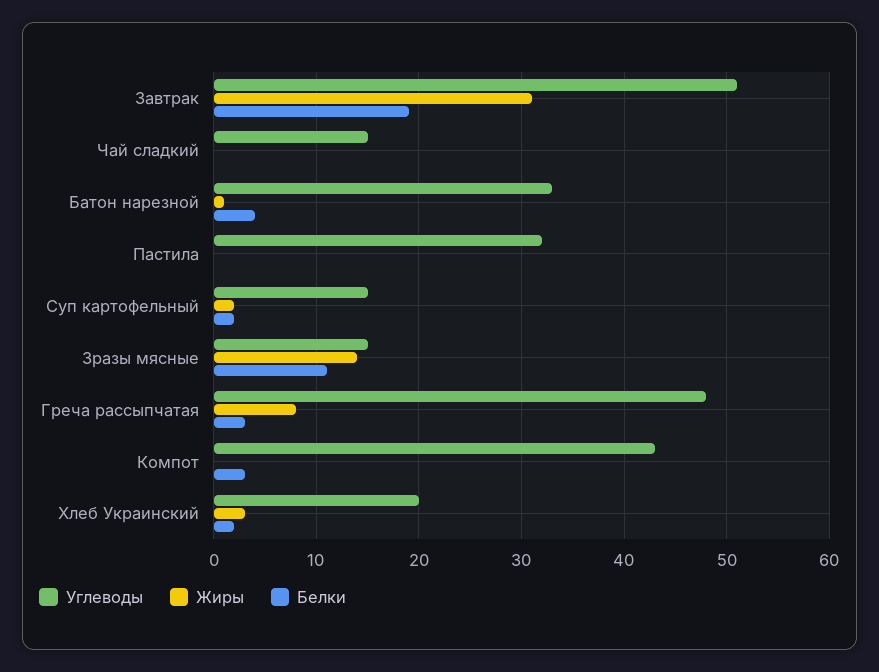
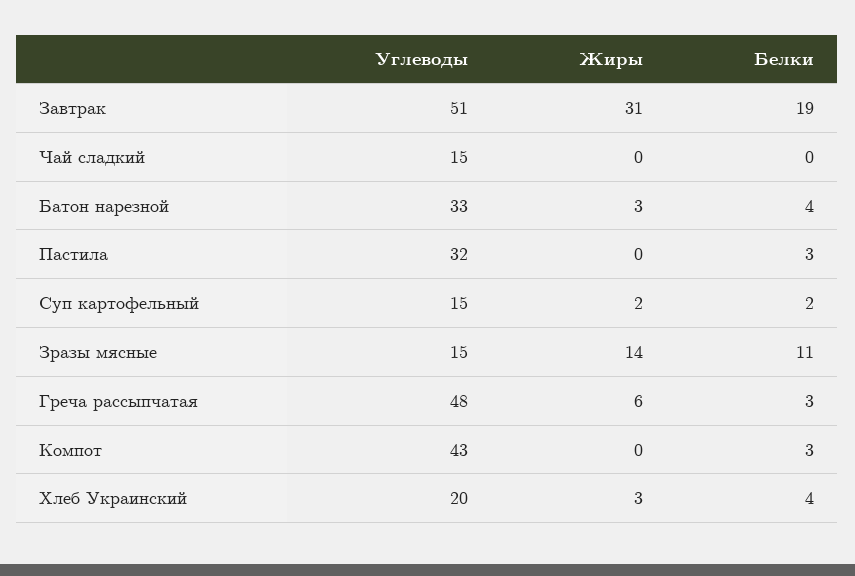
  {
    "Углеводы": {
      "Завтрак": 51,
      "Чай сладкий": 15,
      "Батон нарезной": 33,
      "Пастила": 32,
      "Суп картофельный": 15,
      "Зразы мясные": 15,
      "Греча рассыпчатая": 48,
      "Компот": 43,
      "Хлеб Украинский": 20
    },
    "Жиры": {
      "Завтрак": 31,
      "Чай сладкий": 0,
-     "Батон нарезной": 1,
+     "Батон нарезной": 3,
      "Пастила": 0,
      "Суп картофельный": 2,
      "Зразы мясные": 14,
-     "Греча рассыпчатая": 8,
+     "Греча рассыпчатая": 6,
      "Компот": 0,
      "Хлеб Украинский": 3
    },
    "Белки": {
      "Завтрак": 19,
      "Чай сладкий": 0,
      "Батон нарезной": 4,
-     "Пастила": 0,
+     "Пастила": 3,
      "Суп картофельный": 2,
      "Зразы мясные": 11,
      "Греча рассыпчатая": 3,
      "Компот": 3,
-     "Хлеб Украинский": 2
+     "Хлеб Украинский": 4
    }
  }

